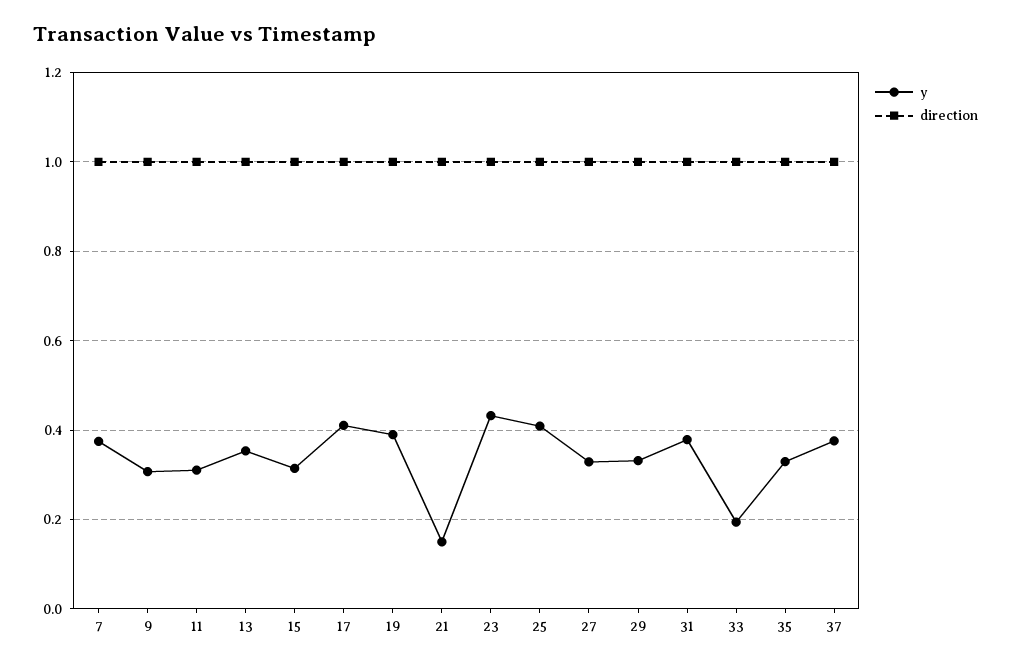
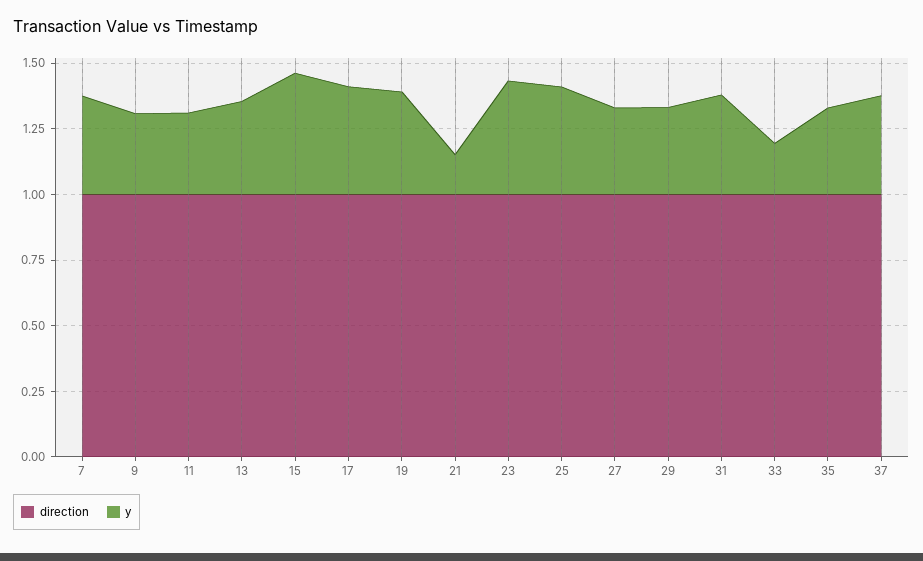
  {
    "y": {
      "7": 0.38,
      "9": 0.3,
      "11": 0.32,
      "13": 0.36,
-     "15": 0.32,
+     "15": 0.45,
      "17": 0.42,
      "19": 0.4,
      "21": 0.16,
      "23": 0.44,
      "25": 0.4,
      "27": 0.32,
      "29": 0.34,
      "31": 0.38,
      "33": 0.2,
      "35": 0.32,
      "37": 0.38
    },
    "direction": {
      "7": 1,
      "9": 1,
      "11": 1,
      "13": 1,
      "15": 1,
      "17": 1,
      "19": 1,
      "21": 1,
      "23": 1,
      "25": 1,
      "27": 1,
      "29": 1,
      "31": 1,
      "33": 1,
      "35": 1,
      "37": 1
    }
  }

